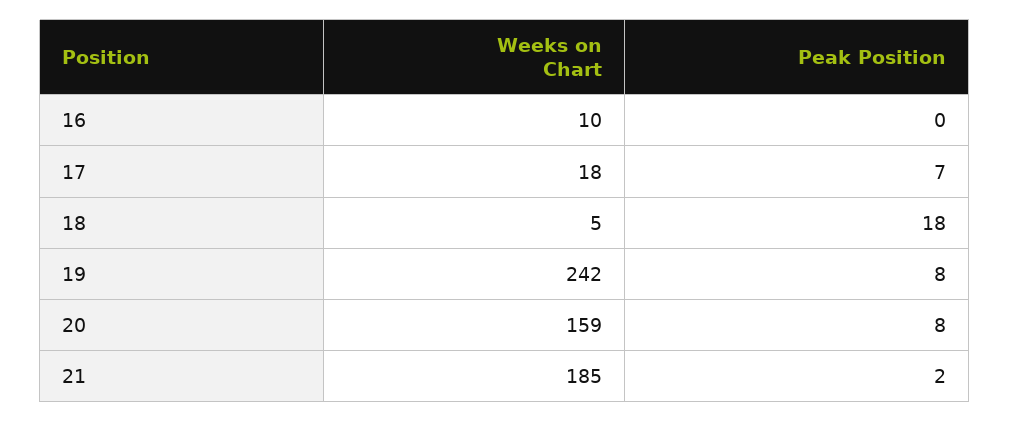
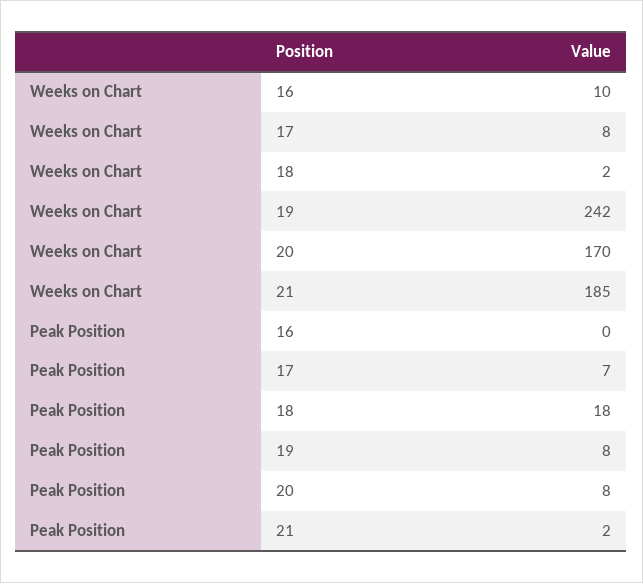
  {
    "Weeks on Chart": {
      "16": 10,
-     "17": 18,
+     "17": 8,
-     "18": 5,
+     "18": 2,
      "19": 242,
-     "20": 159,
+     "20": 170,
      "21": 185
    },
    "Peak Position": {
      "16": 0,
      "17": 7,
      "18": 18,
      "19": 8,
      "20": 8,
      "21": 2
    }
  }

